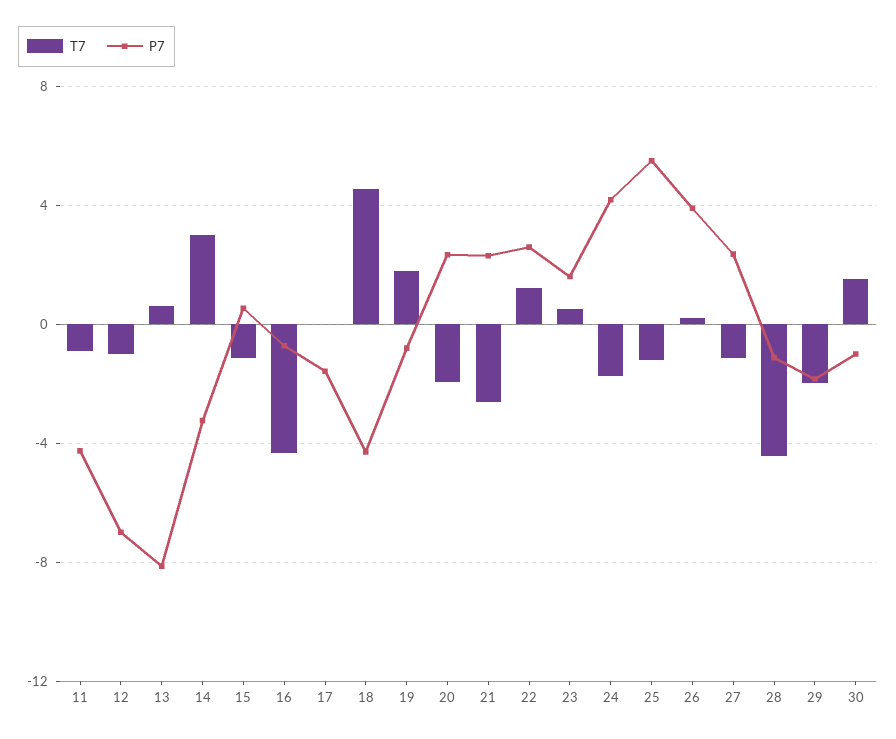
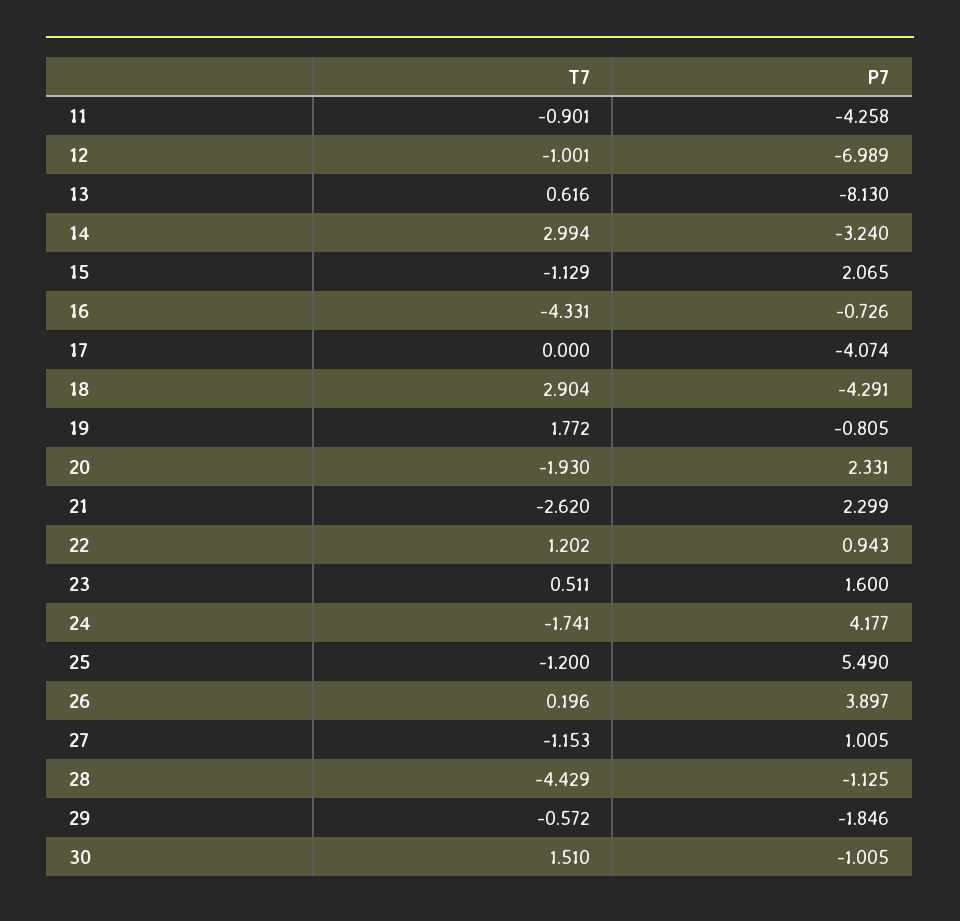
  {
    "T7": {
      "11": -0.901,
      "12": -1.001,
      "13": 0.616,
      "14": 2.994,
      "15": -1.129,
      "16": -4.331,
      "17": 0,
-     "18": 4.5,
+     "18": 2.904,
      "19": 1.772,
      "20": -1.93,
      "21": -2.62,
      "22": 1.202,
      "23": 0.511,
      "24": -1.741,
      "25": -1.2,
      "26": 0.196,
      "27": -1.153,
      "28": -4.429,
-     "29": -2,
+     "29": -0.572,
      "30": 1.51
    },
    "P7": {
      "11": -4.258,
      "12": -6.989,
      "13": -8.13,
      "14": -3.24,
-     "15": 0.5,
+     "15": 2.065,
      "16": -0.726,
-     "17": -1.5,
+     "17": -4.074,
      "18": -4.291,
      "19": -0.805,
      "20": 2.331,
      "21": 2.299,
-     "22": 2.5,
+     "22": 0.943,
      "23": 1.6,
      "24": 4.177,
      "25": 5.49,
      "26": 3.897,
-     "27": 2.5,
+     "27": 1.005,
      "28": -1.125,
      "29": -1.846,
      "30": -1.005
    }
  }

